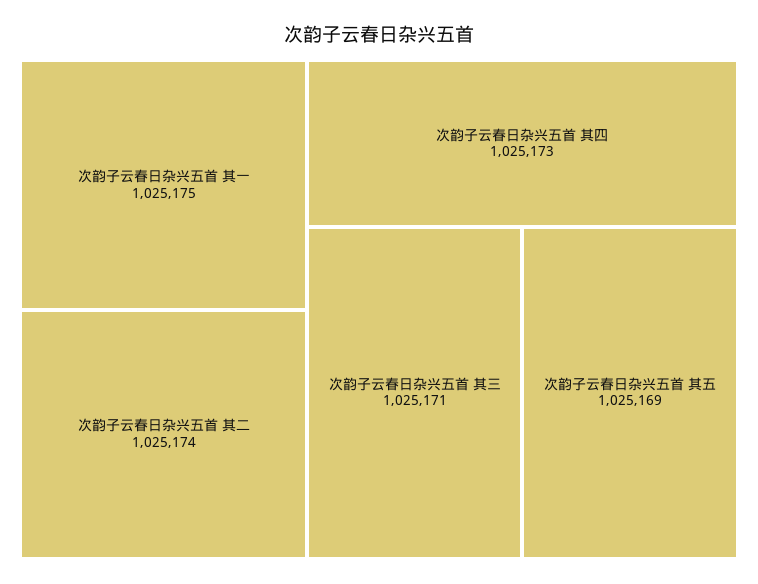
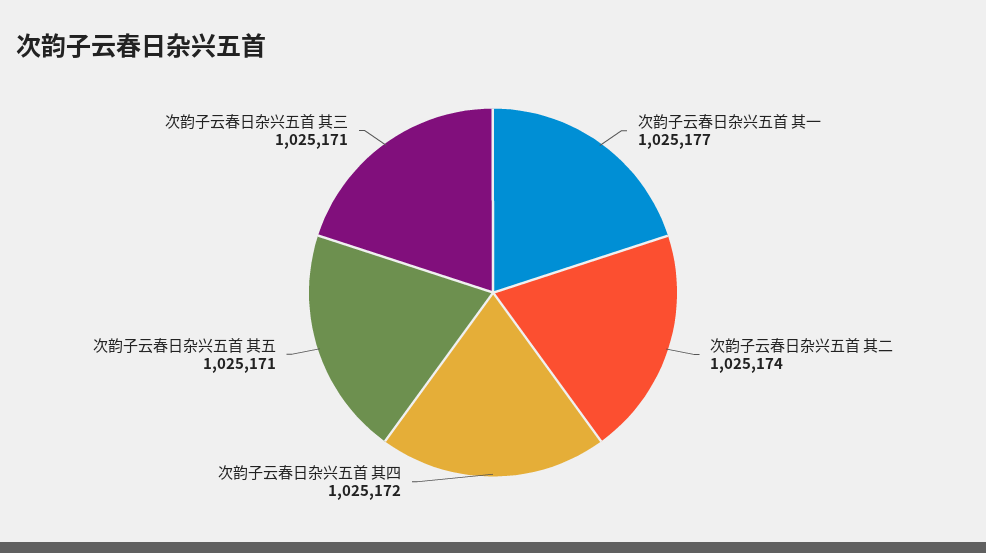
  {
-   "次韵子云春日杂兴五首 其一": 1025175,
+   "次韵子云春日杂兴五首 其一": 1025177,
    "次韵子云春日杂兴五首 其二": 1025174,
-   "次韵子云春日杂兴五首 其四": 1025173,
+   "次韵子云春日杂兴五首 其四": 1025172,
    "次韵子云春日杂兴五首 其三": 1025171,
-   "次韵子云春日杂兴五首 其五": 1025169
+   "次韵子云春日杂兴五首 其五": 1025171
  }

